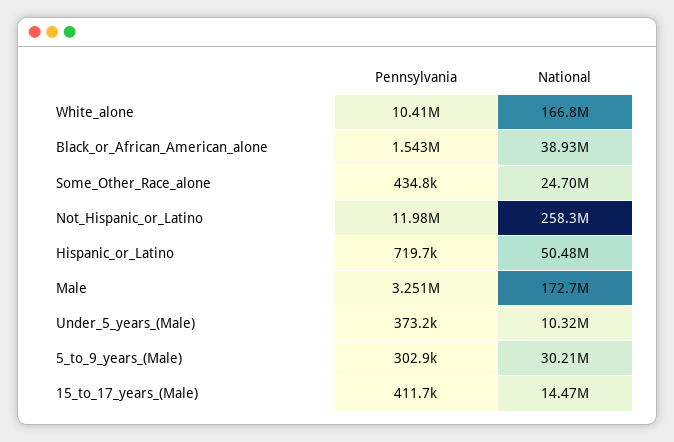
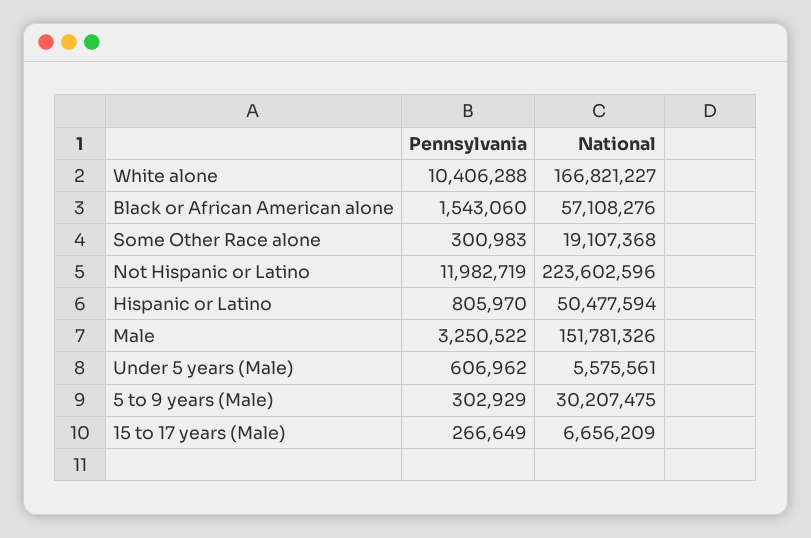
  {
    "Pennsylvania": {
      "White_alone": 10406288,
      "Black_or_African_American_alone": 1543060,
-     "Some_Other_Race_alone": 434800,
+     "Some_Other_Race_alone": 300983,
      "Not_Hispanic_or_Latino": 11982719,
-     "Hispanic_or_Latino": 719700,
+     "Hispanic_or_Latino": 805970,
      "Male": 3250522,
-     "Under_5_years_(Male)": 373200,
+     "Under_5_years_(Male)": 606962,
      "5_to_9_years_(Male)": 302929,
-     "15_to_17_years_(Male)": 411700
+     "15_to_17_years_(Male)": 266649
    },
    "National": {
      "White_alone": 166821227,
-     "Black_or_African_American_alone": 38930000,
+     "Black_or_African_American_alone": 57108276,
-     "Some_Other_Race_alone": 24700000,
+     "Some_Other_Race_alone": 19107368,
-     "Not_Hispanic_or_Latino": 258300000,
+     "Not_Hispanic_or_Latino": 223602596,
      "Hispanic_or_Latino": 50477594,
-     "Male": 172700000,
+     "Male": 151781326,
-     "Under_5_years_(Male)": 10320000,
+     "Under_5_years_(Male)": 5575561,
      "5_to_9_years_(Male)": 30207475,
-     "15_to_17_years_(Male)": 14470000
+     "15_to_17_years_(Male)": 6656209
    }
  }

